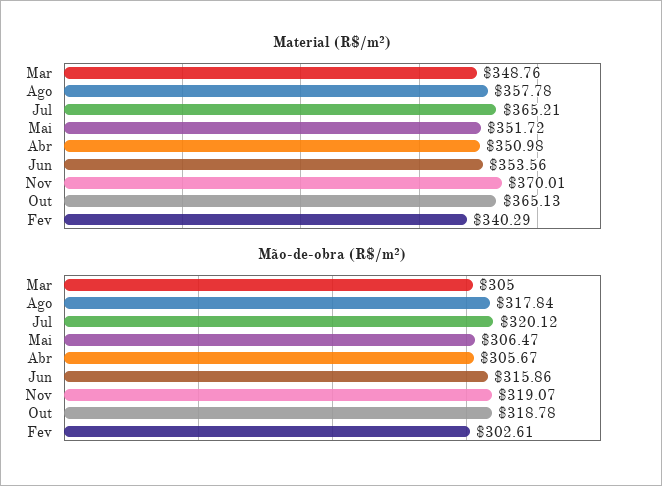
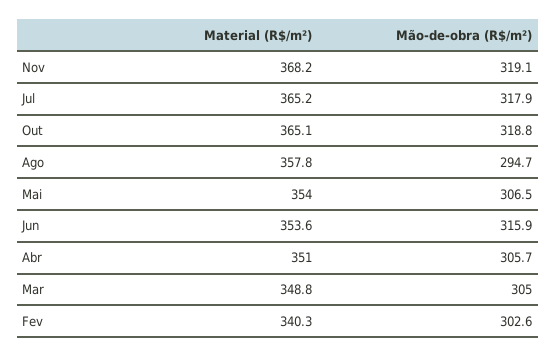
  {
    "Material (R$/m²)": {
      "Mar": 348.76,
      "Ago": 357.78,
      "Jul": 365.21,
-     "Mai": 351.72,
+     "Mai": 354,
      "Abr": 350.98,
      "Jun": 353.56,
-     "Nov": 370.01,
+     "Nov": 368.2,
      "Out": 365.13,
      "Fev": 340.29
    },
    "Mão-de-obra (R$/m²)": {
      "Mar": 305,
-     "Ago": 317.84,
+     "Ago": 294.7,
-     "Jul": 320.12,
+     "Jul": 317.9,
      "Mai": 306.47,
      "Abr": 305.67,
      "Jun": 315.86,
      "Nov": 319.07,
      "Out": 318.78,
      "Fev": 302.61
    }
  }

